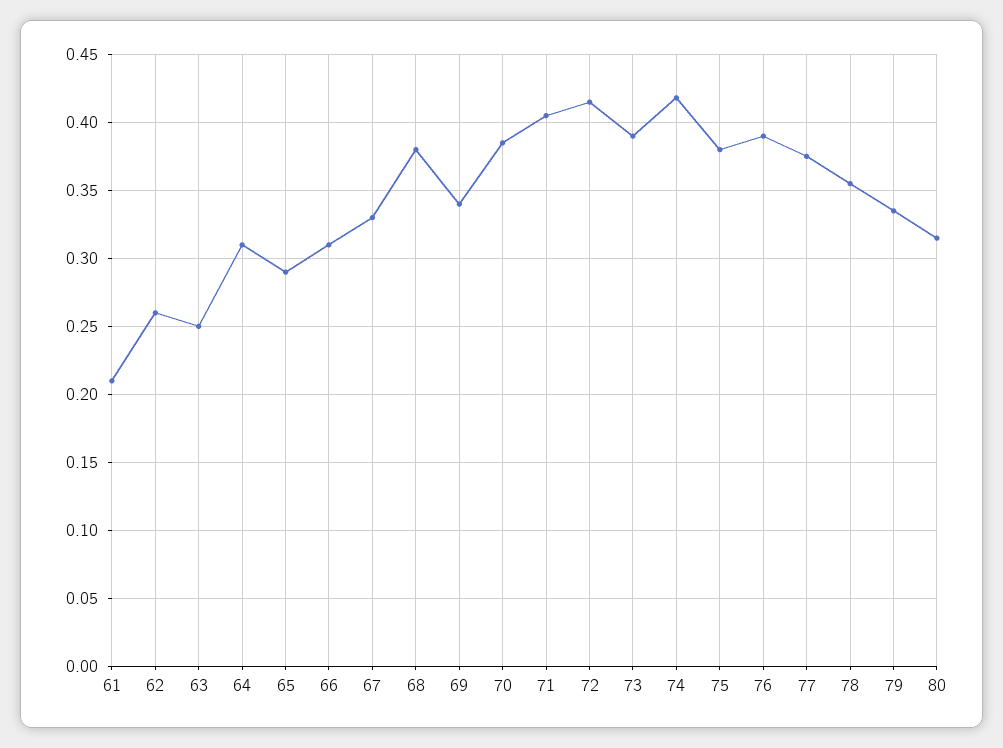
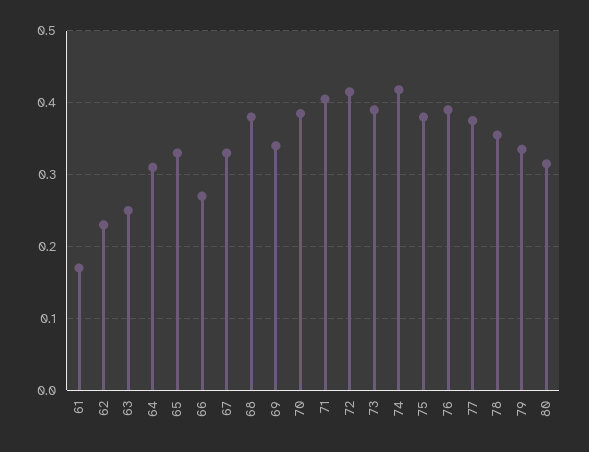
  {
-   "61": 0.21,
+   "61": 0.17,
-   "62": 0.26,
+   "62": 0.23,
    "63": 0.25,
    "64": 0.31,
-   "65": 0.29,
+   "65": 0.33,
-   "66": 0.31,
+   "66": 0.27,
    "67": 0.33,
    "68": 0.38,
    "69": 0.34,
    "70": 0.385,
    "71": 0.405,
    "72": 0.415,
    "73": 0.39,
    "74": 0.42,
    "75": 0.38,
    "76": 0.39,
    "77": 0.375,
    "78": 0.355,
    "79": 0.335,
    "80": 0.315
  }

